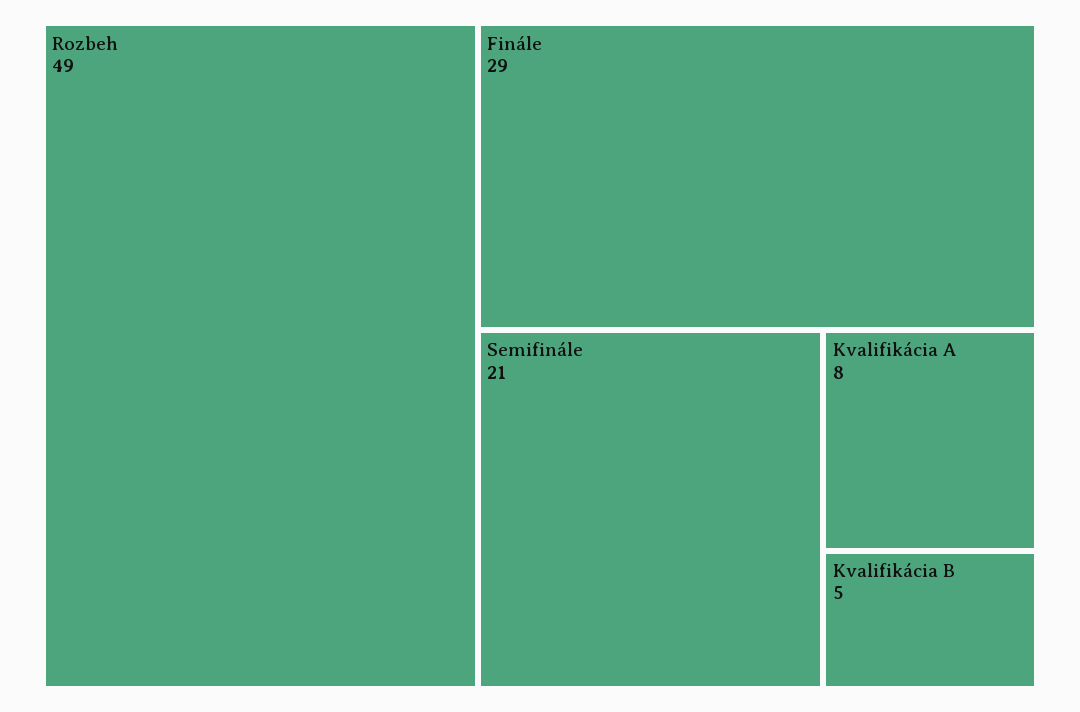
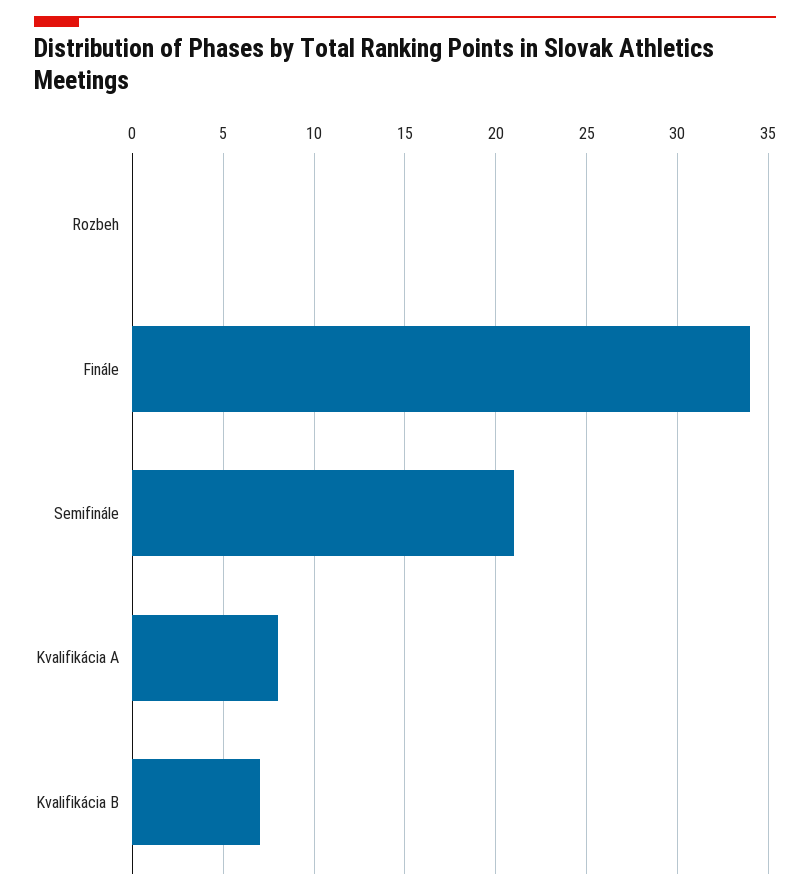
  {
-   "Rozbeh": 49,
+   "Rozbeh": 0,
-   "Finále": 29,
+   "Finále": 34,
    "Semifinále": 21,
    "Kvalifikácia A": 8,
-   "Kvalifikácia B": 5
+   "Kvalifikácia B": 7
  }

